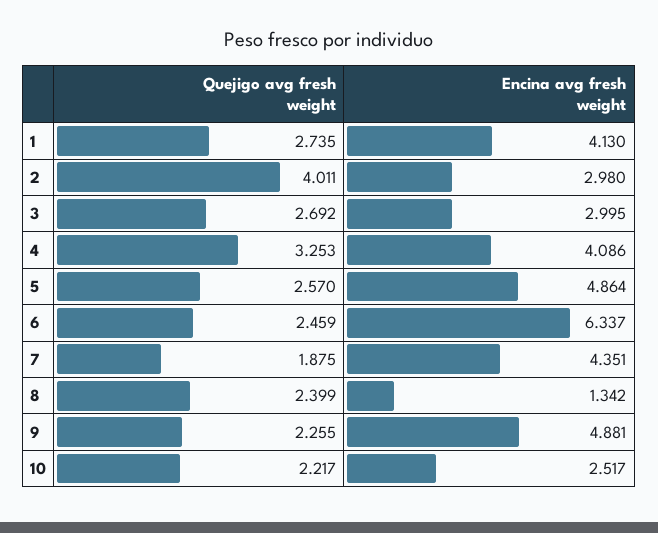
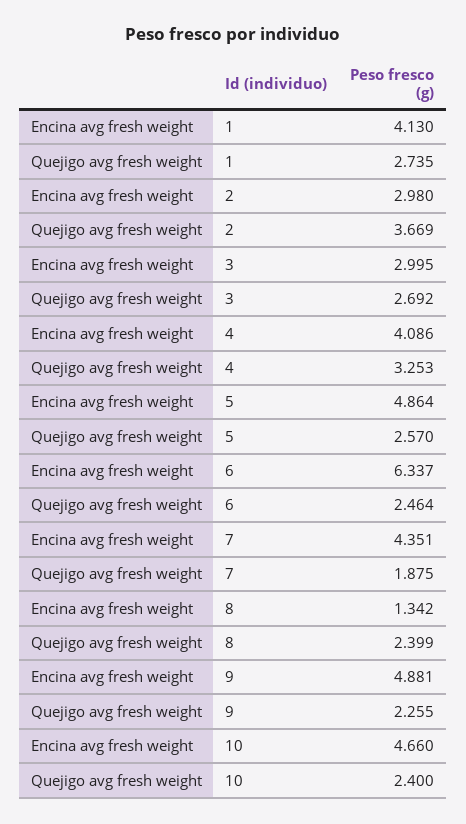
  {
    "Quejigo avg fresh weight": {
      "1": 2.735,
-     "2": 4.011,
+     "2": 3.669,
      "3": 2.692,
      "4": 3.253,
      "5": 2.57,
-     "6": 2.459,
+     "6": 2.464,
      "7": 1.875,
      "8": 2.399,
      "9": 2.255,
-     "10": 2.217
+     "10": 2.4
    },
    "Encina avg fresh weight": {
      "1": 4.13,
      "2": 2.98,
      "3": 2.995,
      "4": 4.086,
      "5": 4.864,
      "6": 6.337,
      "7": 4.351,
      "8": 1.342,
      "9": 4.881,
-     "10": 2.517
+     "10": 4.66
    }
  }

